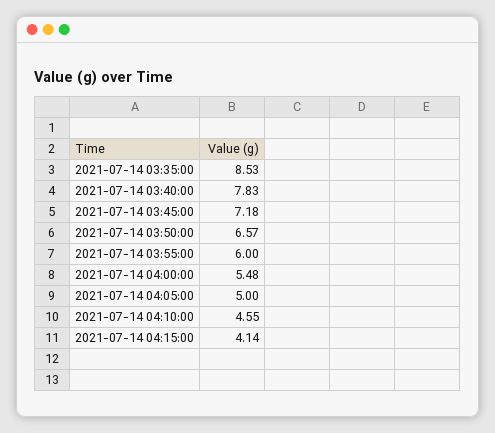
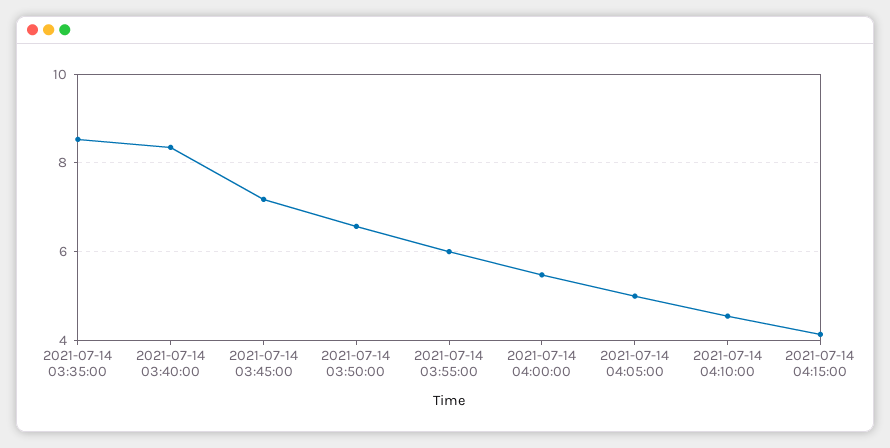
  {
    "2021-07-14 03:35:00": 8.53,
-   "2021-07-14 03:40:00": 7.83,
+   "2021-07-14 03:40:00": 8.4,
    "2021-07-14 03:45:00": 7.18,
    "2021-07-14 03:50:00": 6.57,
    "2021-07-14 03:55:00": 6,
    "2021-07-14 04:00:00": 5.48,
    "2021-07-14 04:05:00": 5,
    "2021-07-14 04:10:00": 4.55,
    "2021-07-14 04:15:00": 4.14
  }

